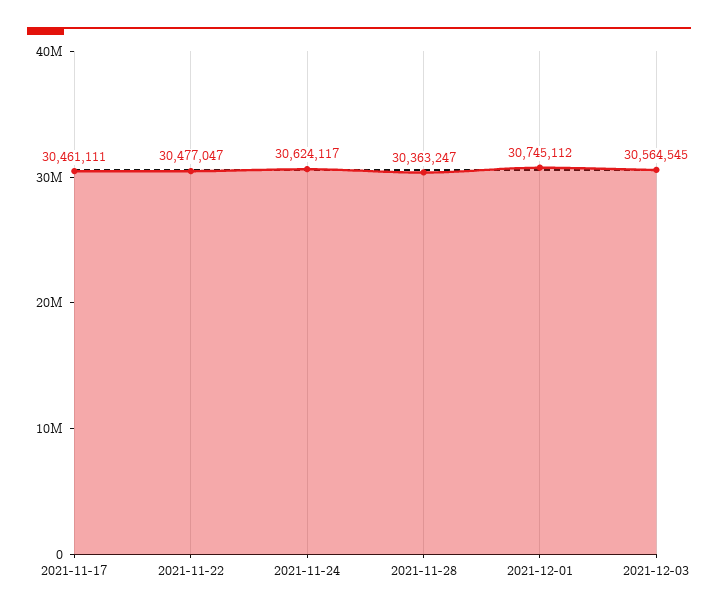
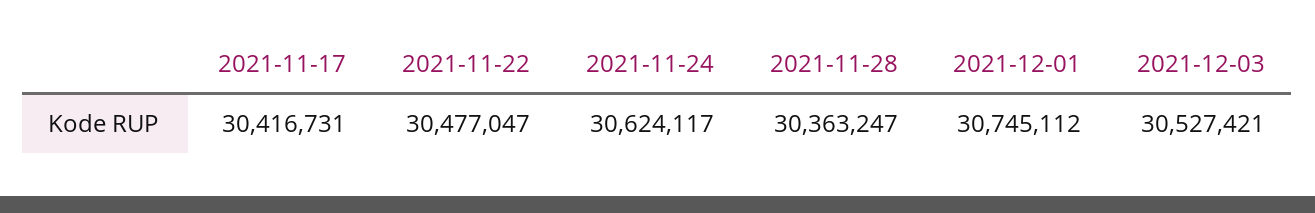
  {
-   "2021-11-17": 30461111,
+   "2021-11-17": 30416731,
    "2021-11-22": 30477047,
    "2021-11-24": 30624117,
    "2021-11-28": 30363247,
    "2021-12-01": 30745112,
-   "2021-12-03": 30564545
+   "2021-12-03": 30527421
  }

